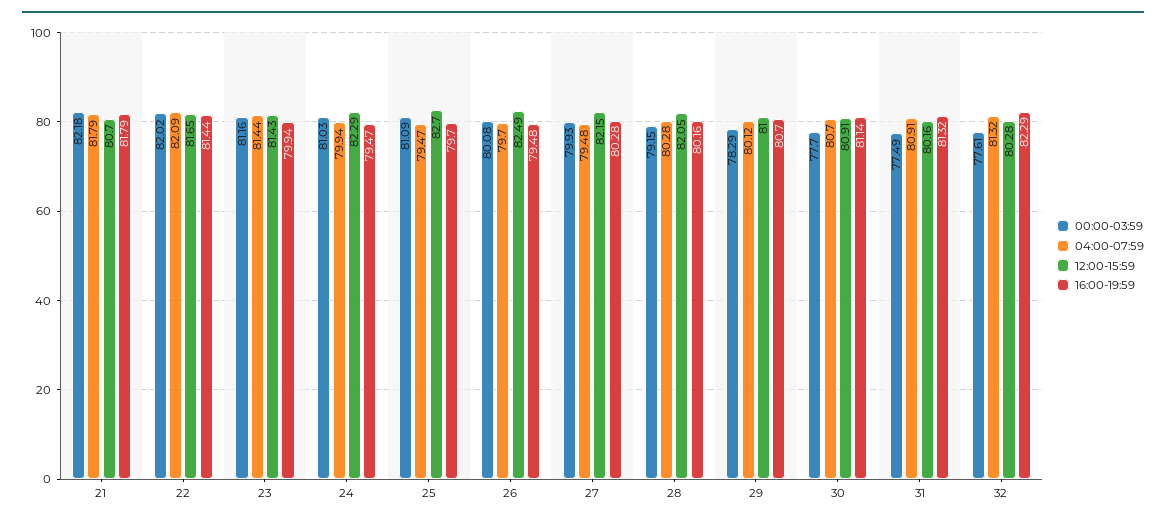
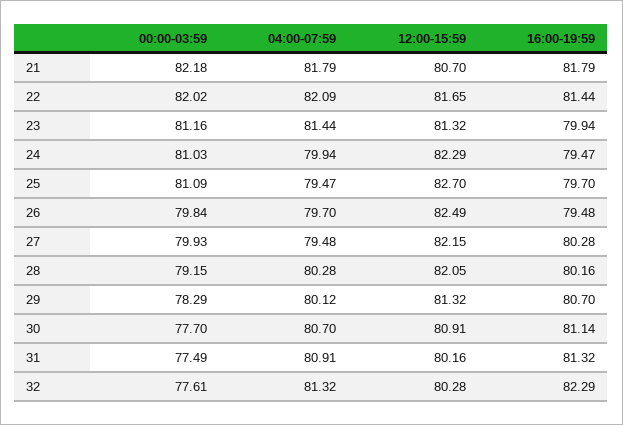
  {
    "00:00-03:59": {
      "21": 82.18,
      "22": 82.02,
      "23": 81.16,
      "24": 81.03,
      "25": 81.09,
-     "26": 80.08,
+     "26": 79.84,
      "27": 79.93,
      "28": 79.15,
      "29": 78.29,
      "30": 77.7,
      "31": 77.49,
      "32": 77.61
    },
    "04:00-07:59": {
      "21": 81.79,
      "22": 82.09,
      "23": 81.44,
      "24": 79.94,
      "25": 79.47,
      "26": 79.7,
      "27": 79.48,
      "28": 80.28,
      "29": 80.12,
      "30": 80.7,
      "31": 80.91,
      "32": 81.32
    },
    "12:00-15:59": {
      "21": 80.7,
      "22": 81.65,
-     "23": 81.43,
+     "23": 81.32,
      "24": 82.29,
      "25": 82.7,
      "26": 82.49,
      "27": 82.15,
      "28": 82.05,
-     "29": 81,
+     "29": 81.32,
      "30": 80.91,
      "31": 80.16,
      "32": 80.28
    },
    "16:00-19:59": {
      "21": 81.79,
      "22": 81.44,
      "23": 79.94,
      "24": 79.47,
      "25": 79.7,
      "26": 79.48,
      "27": 80.28,
      "28": 80.16,
      "29": 80.7,
      "30": 81.14,
      "31": 81.32,
      "32": 82.29
    }
  }

